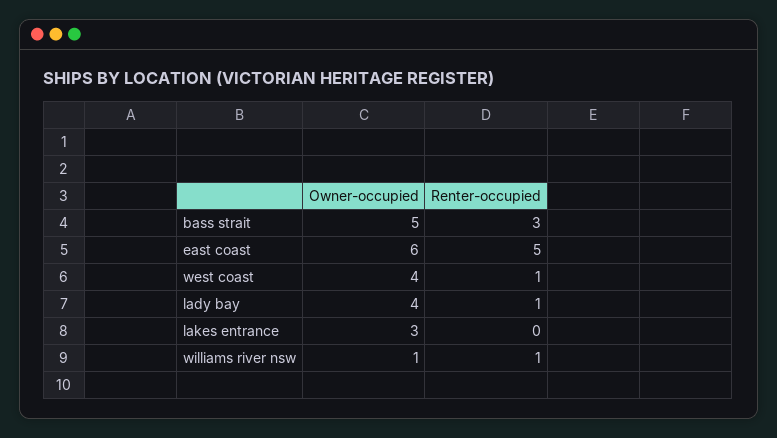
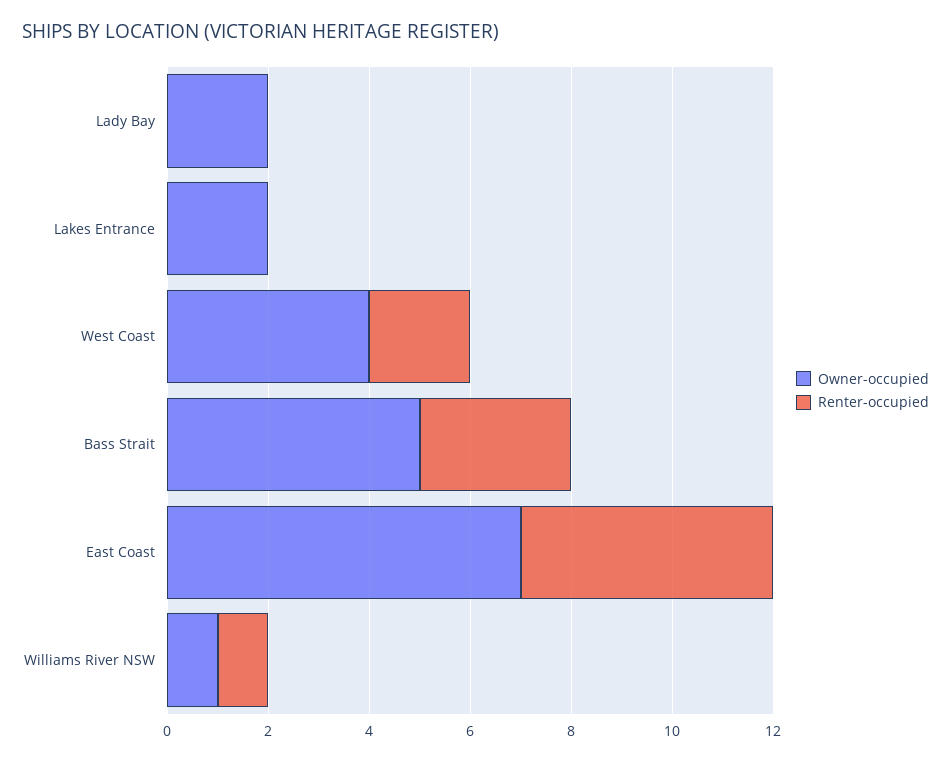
  {
    "Owner-occupied": {
      "bass strait": 5,
-     "east coast": 6,
+     "east coast": 7,
      "west coast": 4,
-     "lady bay": 4,
+     "lady bay": 2,
-     "lakes entrance": 3,
+     "lakes entrance": 2,
      "williams river nsw": 1
    },
    "Renter-occupied": {
      "bass strait": 3,
      "east coast": 5,
-     "west coast": 1,
+     "west coast": 2,
-     "lady bay": 1,
+     "lady bay": 0,
      "lakes entrance": 0,
      "williams river nsw": 1
    }
  }

